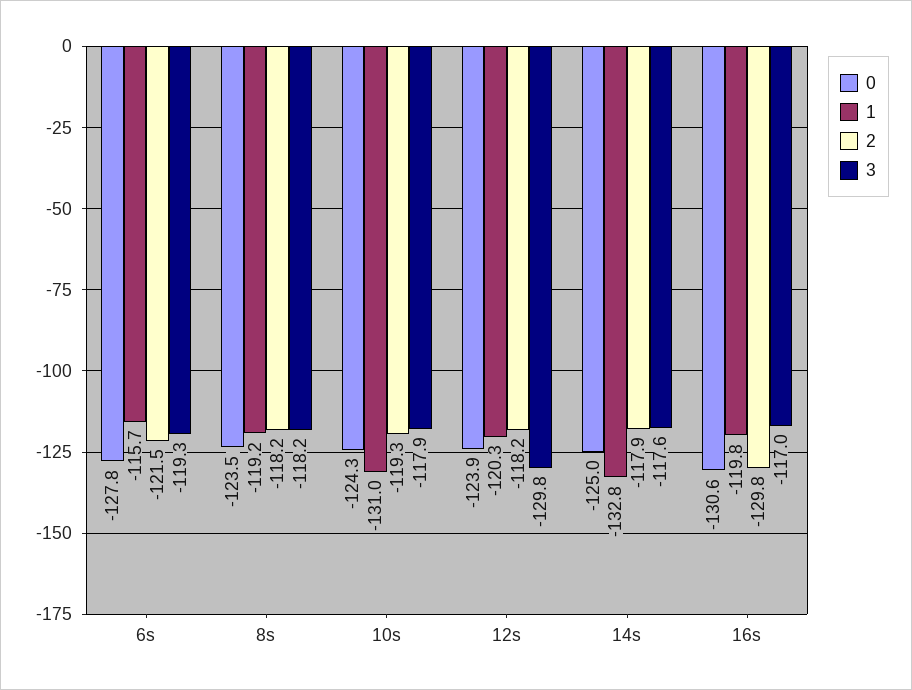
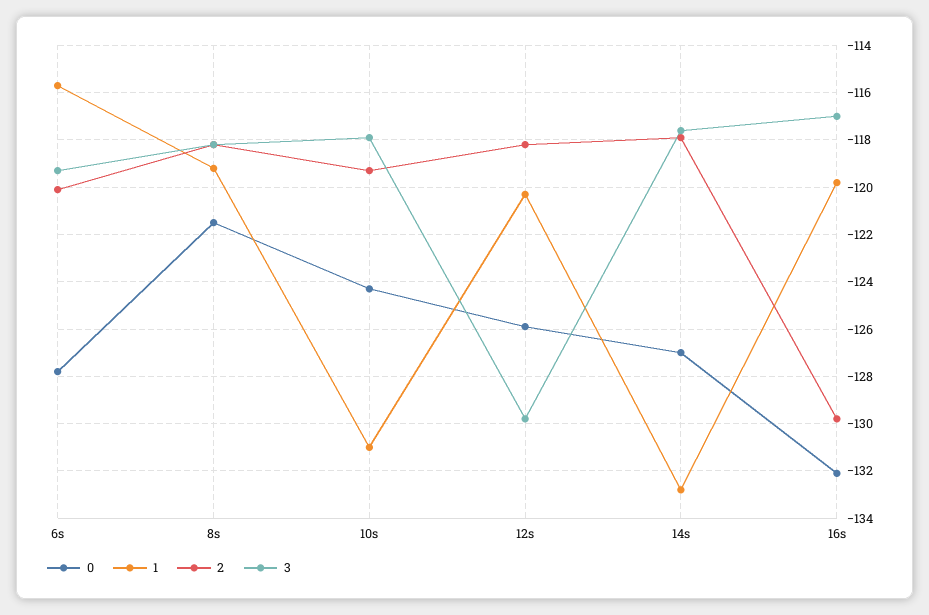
  {
    "0": {
      "6s": -127.8,
-     "8s": -123.5,
+     "8s": -121.5,
      "10s": -124.3,
-     "12s": -123.9,
+     "12s": -126,
-     "14s": -125,
+     "14s": -127,
-     "16s": -130.6
+     "16s": -132
    },
    "1": {
      "6s": -115.7,
      "8s": -119.2,
      "10s": -131,
      "12s": -120.3,
      "14s": -132.8,
      "16s": -119.8
    },
    "2": {
-     "6s": -121.5,
+     "6s": -120,
      "8s": -118.2,
      "10s": -119.3,
      "12s": -118.2,
      "14s": -117.9,
      "16s": -129.8
    },
    "3": {
      "6s": -119.3,
      "8s": -118.2,
      "10s": -117.9,
      "12s": -129.8,
      "14s": -117.6,
      "16s": -117
    }
  }

